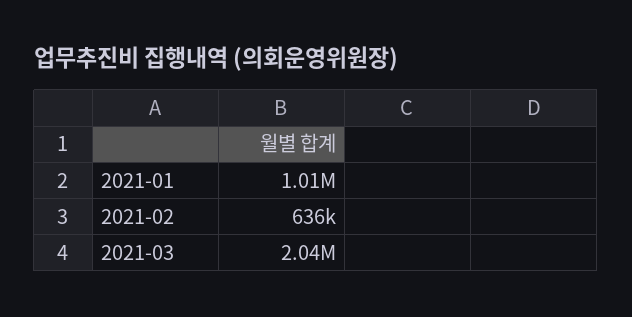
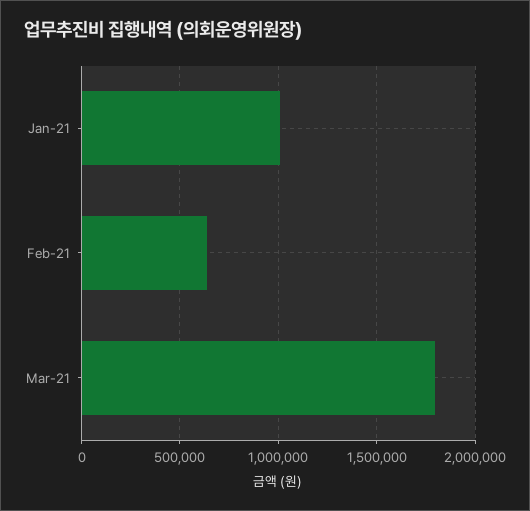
  {
    "2021-01": 1010000,
    "2021-02": 636000,
-   "2021-03": 2040000
+   "2021-03": 1800000
  }

